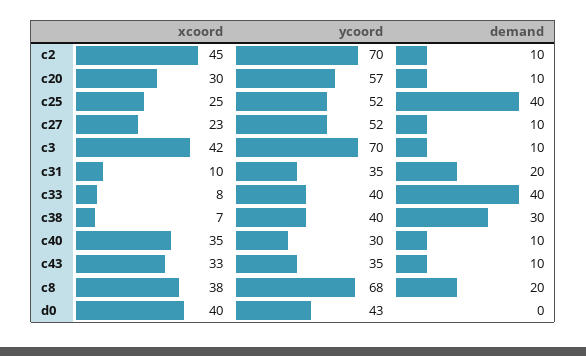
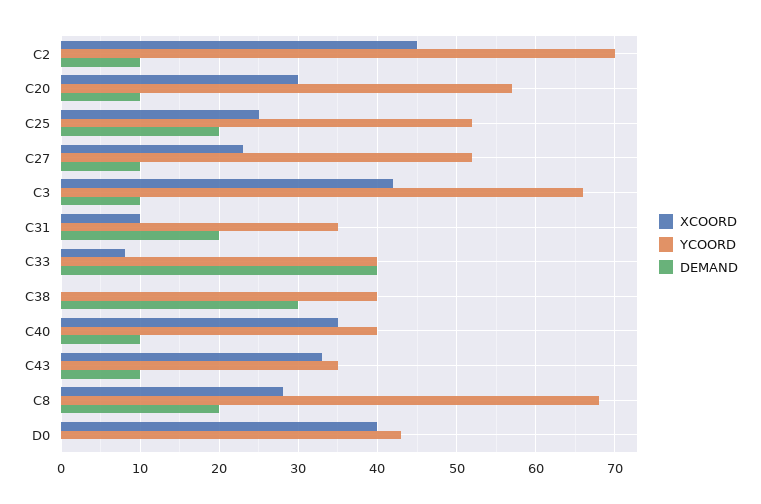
  {
    "xcoord": {
      "c2": 45,
      "c20": 30,
      "c25": 25,
      "c27": 23,
      "c3": 42,
      "c31": 10,
      "c33": 8,
-     "c38": 7,
+     "c38": 0,
      "c40": 35,
      "c43": 33,
-     "c8": 38,
+     "c8": 28,
      "d0": 40
    },
    "ycoord": {
      "c2": 70,
      "c20": 57,
      "c25": 52,
      "c27": 52,
-     "c3": 70,
+     "c3": 66,
      "c31": 35,
      "c33": 40,
      "c38": 40,
-     "c40": 30,
+     "c40": 40,
      "c43": 35,
      "c8": 68,
      "d0": 43
    },
    "demand": {
      "c2": 10,
      "c20": 10,
-     "c25": 40,
+     "c25": 20,
      "c27": 10,
      "c3": 10,
      "c31": 20,
      "c33": 40,
      "c38": 30,
      "c40": 10,
      "c43": 10,
      "c8": 20,
      "d0": 0
    }
  }

